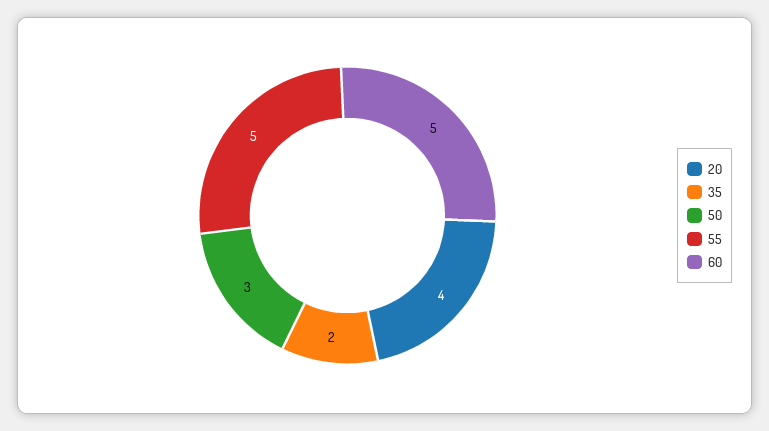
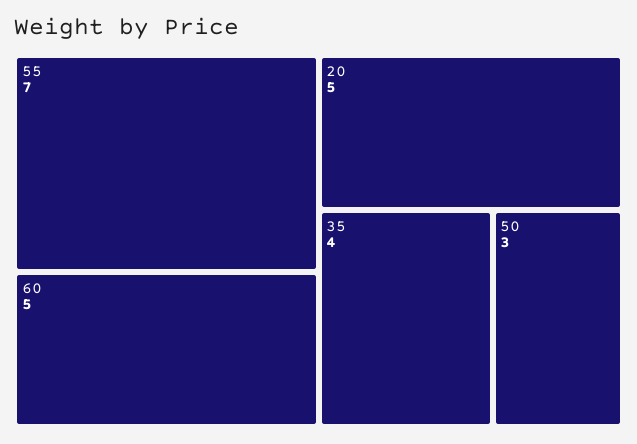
  {
-   "20": 4,
+   "20": 5,
-   "35": 2,
+   "35": 4,
    "50": 3,
-   "55": 5,
+   "55": 7,
    "60": 5
  }

